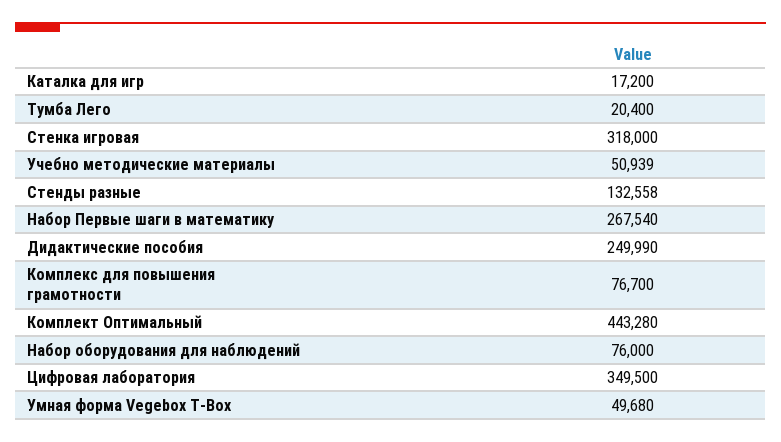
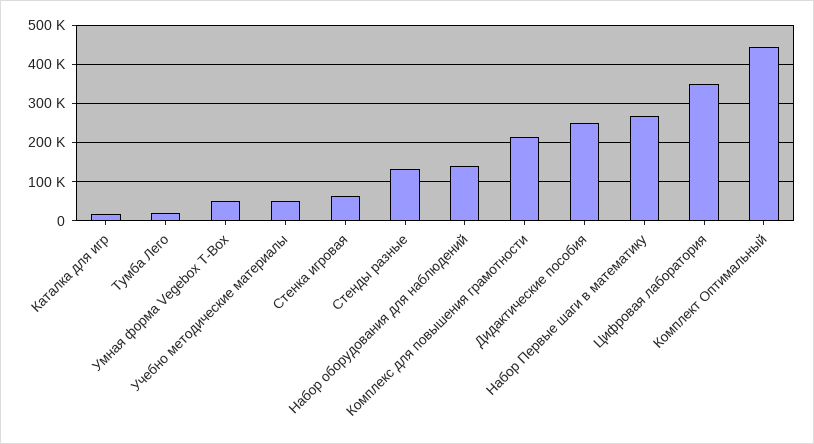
  {
    "Каталка для игр": 17200,
    "Тумба Лего": 20400,
-   "Стенка игровая": 318000,
+   "Стенка игровая": 60000,
    "Учебно методические материалы": 50939,
    "Стенды разные": 132558,
    "Набор Первые шаги в математику": 267540,
    "Дидактические пособия": 249990,
-   "Комплекс для повышения грамотности": 76700,
+   "Комплекс для повышения грамотности": 220000,
    "Комплект Оптимальный": 443280,
-   "Набор оборудования для наблюдений": 76000,
+   "Набор оборудования для наблюдений": 140000,
    "Цифровая лаборатория": 349500,
    "Умная форма Vegebox T-Box": 49680
  }

